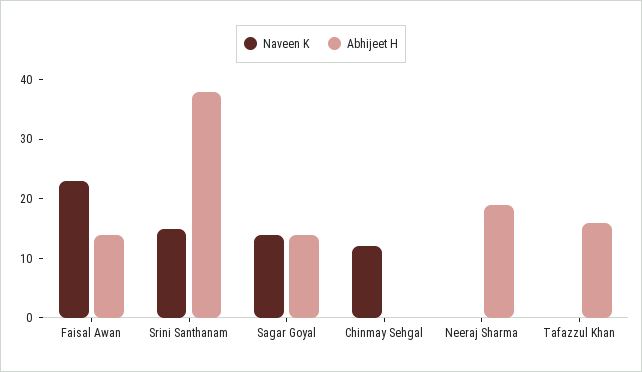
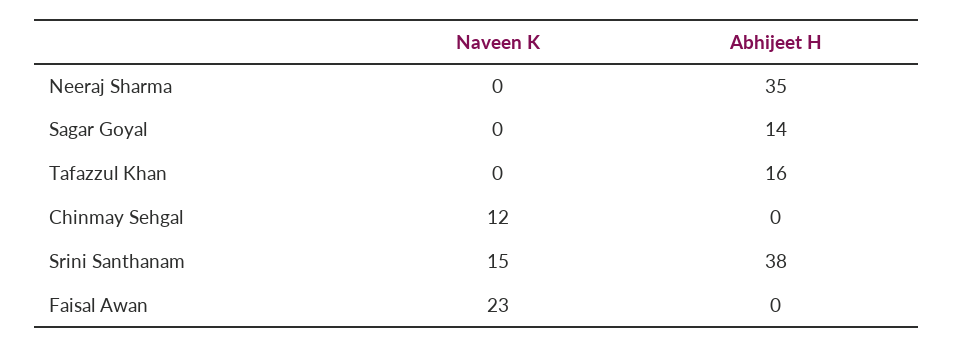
  {
    "Naveen K": {
      "Faisal Awan": 23,
      "Srini Santhanam": 15,
-     "Sagar Goyal": 15,
+     "Sagar Goyal": 0,
      "Chinmay Sehgal": 12,
      "Neeraj Sharma": 0,
      "Tafazzul Khan": 0
    },
    "Abhijeet H": {
-     "Faisal Awan": 15,
+     "Faisal Awan": 0,
      "Srini Santhanam": 38,
      "Sagar Goyal": 14,
      "Chinmay Sehgal": 0,
-     "Neeraj Sharma": 20,
+     "Neeraj Sharma": 35,
      "Tafazzul Khan": 16
    }
  }

